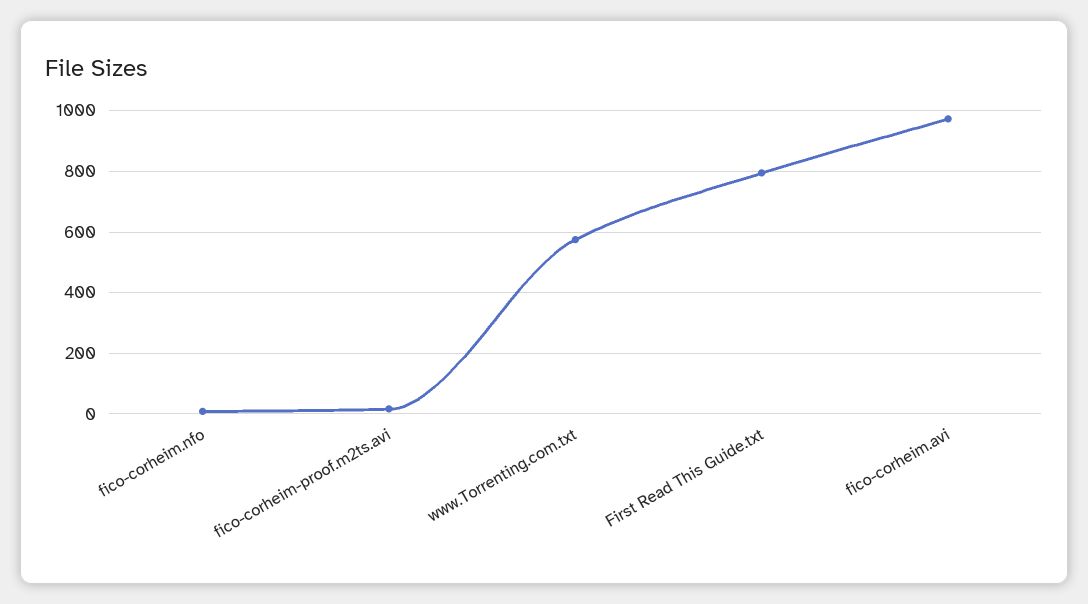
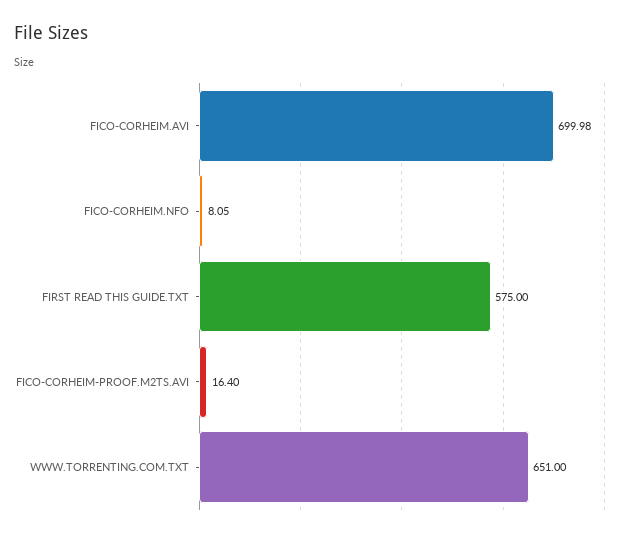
  {
    "fico-corheim.nfo": 8.05,
    "fico-corheim-proof.m2ts.avi": 16.4,
-   "www.Torrenting.com.txt": 580,
+   "www.Torrenting.com.txt": 651,
-   "First Read This Guide.txt": 800,
+   "First Read This Guide.txt": 575,
-   "fico-corheim.avi": 980
+   "fico-corheim.avi": 699.98
  }

